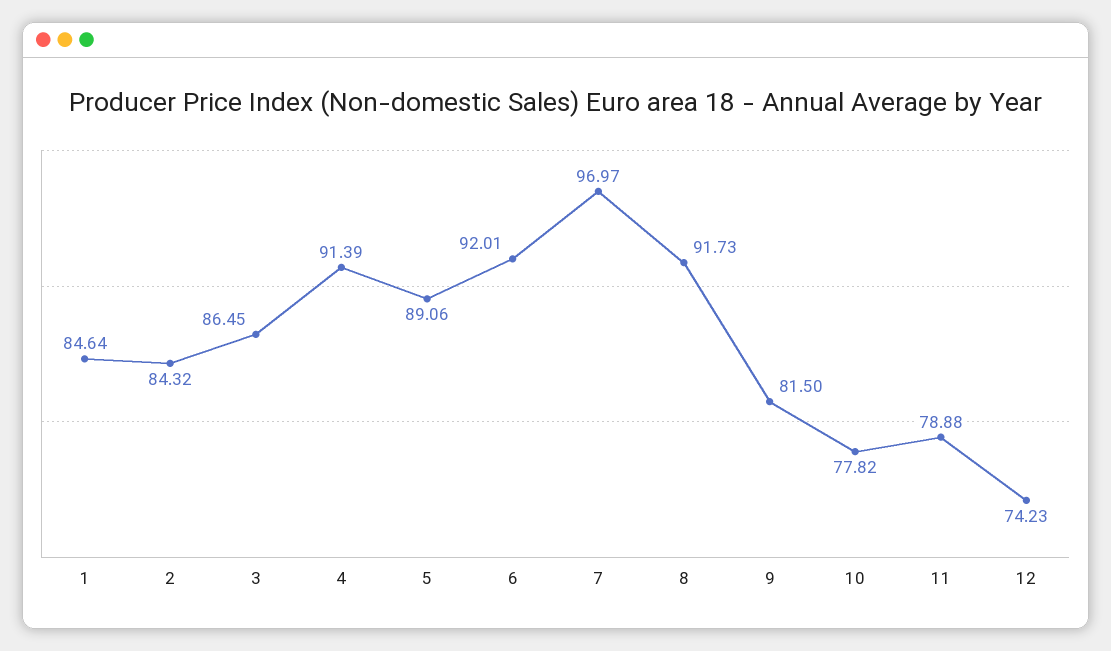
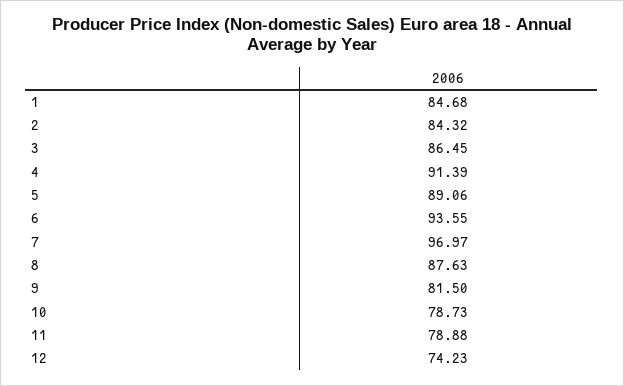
  {
-   "1": 84.64,
+   "1": 84.68,
    "2": 84.32,
    "3": 86.45,
    "4": 91.39,
    "5": 89.06,
-   "6": 92.01,
+   "6": 93.55,
    "7": 96.97,
-   "8": 91.73,
+   "8": 87.63,
    "9": 81.5,
-   "10": 77.82,
+   "10": 78.73,
    "11": 78.88,
    "12": 74.23
  }

